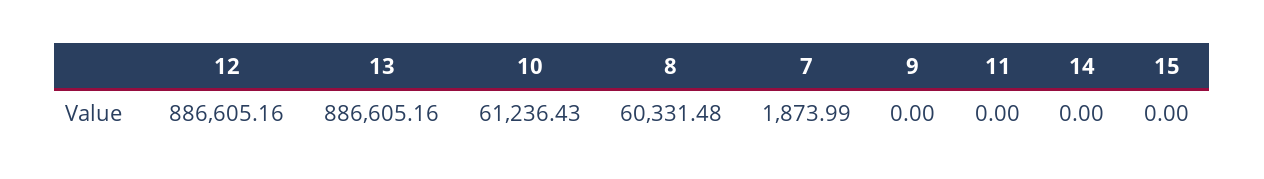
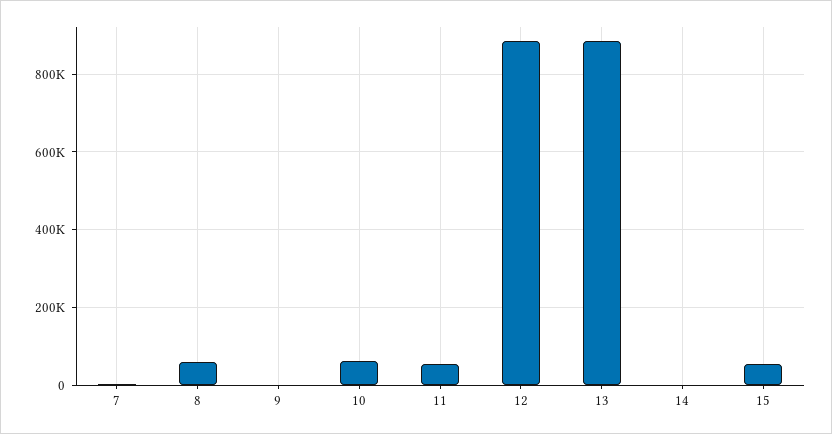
  {
    "12": 886605.16,
    "13": 886605.16,
    "10": 61236.43,
    "8": 60331.48,
    "7": 1873.99,
    "9": 0,
-   "11": 0,
+   "11": 60000,
    "14": 0,
-   "15": 0
+   "15": 60000
  }

